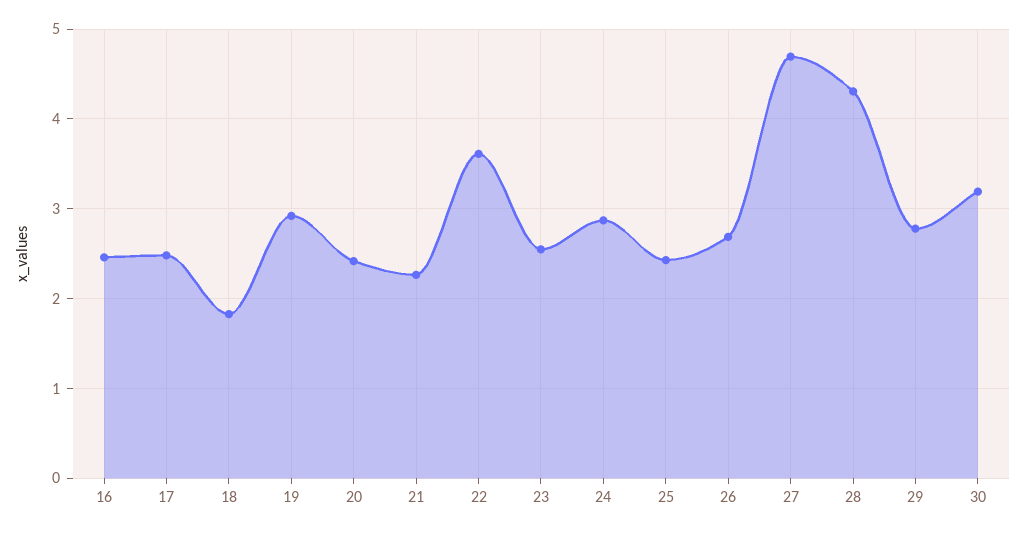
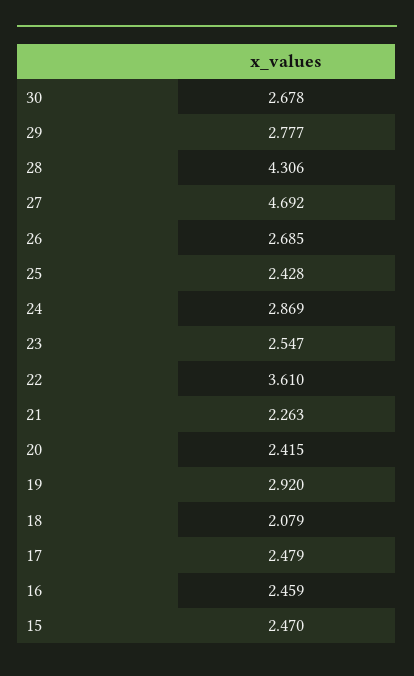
  {
    "16": 2.459,
    "17": 2.479,
-   "18": 1.8,
+   "18": 2.079,
    "19": 2.92,
    "20": 2.415,
    "21": 2.263,
    "22": 3.61,
    "23": 2.547,
    "24": 2.869,
    "25": 2.428,
    "26": 2.685,
    "27": 4.692,
    "28": 4.306,
    "29": 2.777,
-   "30": 3.2
+   "30": 2.678,
+   "15": 2.47
  }

